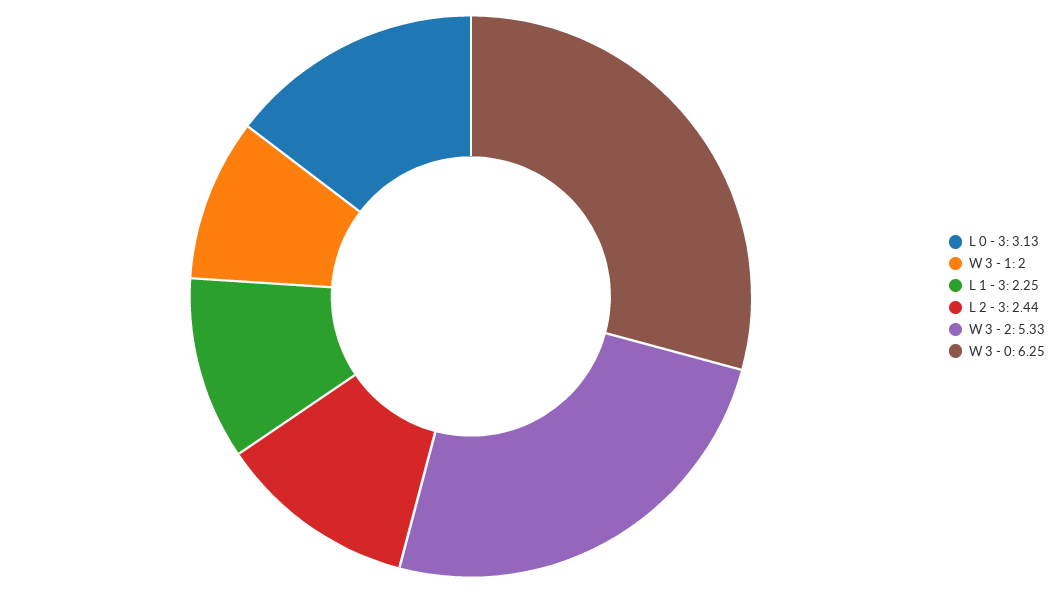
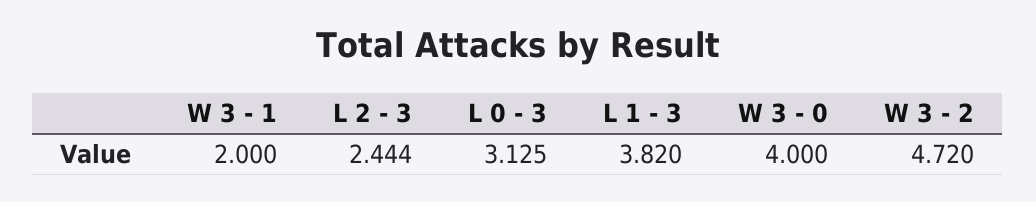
  {
    "L 0 - 3": 3.125,
    "W 3 - 1": 2,
-   "L 1 - 3": 2.25,
+   "L 1 - 3": 3.82,
    "L 2 - 3": 2.444,
-   "W 3 - 2": 5.33,
+   "W 3 - 2": 4.72,
-   "W 3 - 0": 6.25
+   "W 3 - 0": 4
  }

